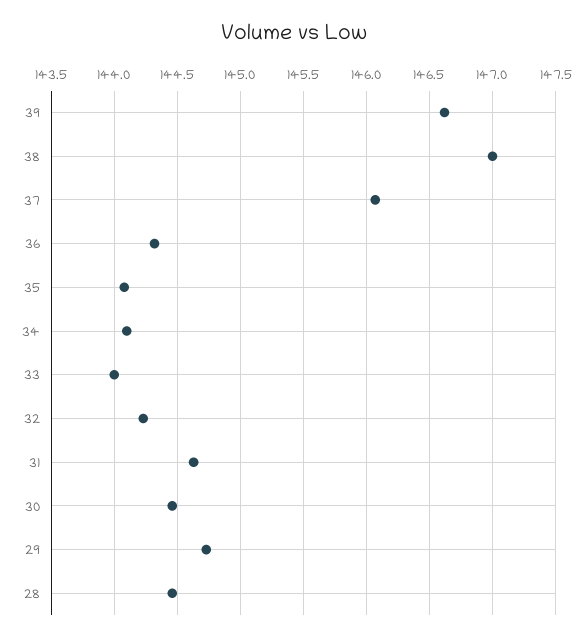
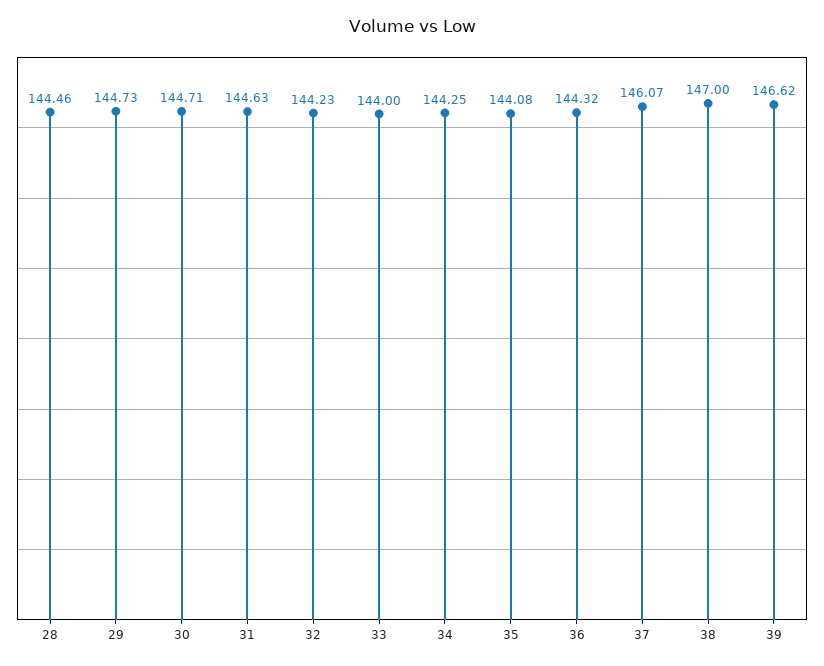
  {
    "39": 146.62,
    "38": 147,
    "37": 146.07,
    "36": 144.32,
    "35": 144.08,
-   "34": 144.1,
+   "34": 144.25,
    "33": 144,
    "32": 144.23,
    "31": 144.63,
-   "30": 144.45,
+   "30": 144.71,
    "29": 144.73,
    "28": 144.46
  }

